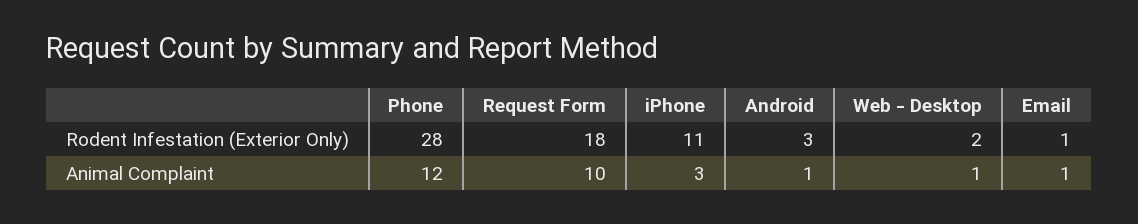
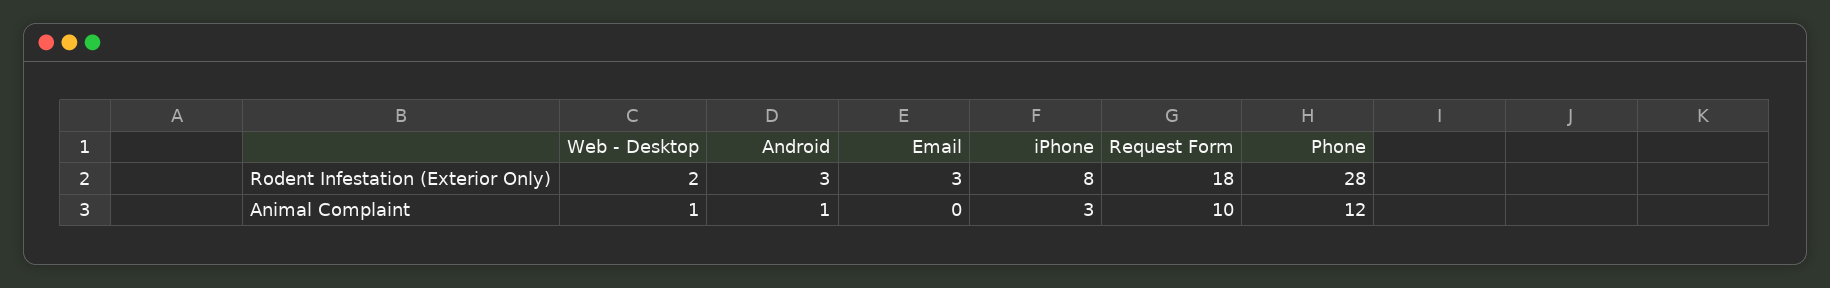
  {
    "Phone": {
      "Rodent Infestation (Exterior Only)": 28,
      "Animal Complaint": 12
    },
    "Request Form": {
      "Rodent Infestation (Exterior Only)": 18,
      "Animal Complaint": 10
    },
    "iPhone": {
-     "Rodent Infestation (Exterior Only)": 11,
+     "Rodent Infestation (Exterior Only)": 8,
      "Animal Complaint": 3
    },
    "Android": {
      "Rodent Infestation (Exterior Only)": 3,
      "Animal Complaint": 1
    },
    "Web - Desktop": {
      "Rodent Infestation (Exterior Only)": 2,
      "Animal Complaint": 1
    },
    "Email": {
-     "Rodent Infestation (Exterior Only)": 1,
+     "Rodent Infestation (Exterior Only)": 3,
-     "Animal Complaint": 1
+     "Animal Complaint": 0
    }
  }

